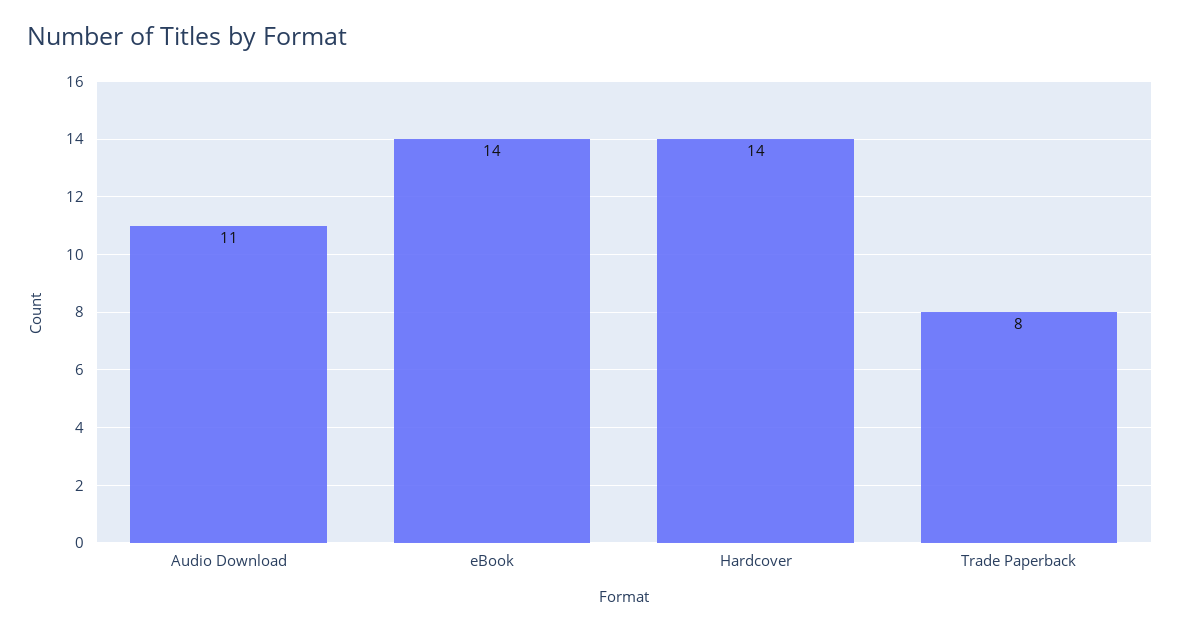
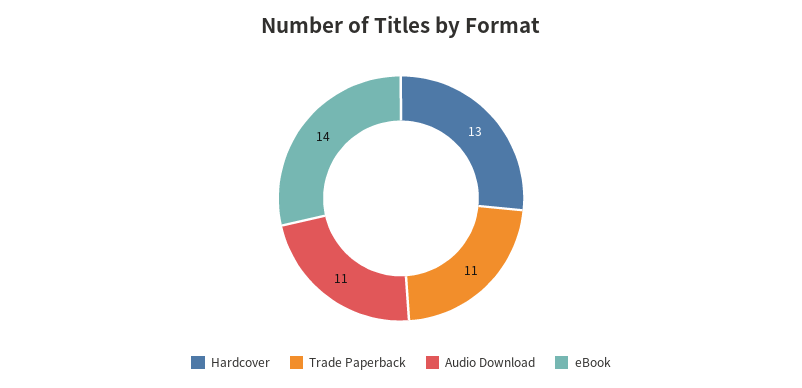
  {
    "Audio Download": 11,
    "eBook": 14,
-   "Hardcover": 14,
+   "Hardcover": 13,
-   "Trade Paperback": 8
+   "Trade Paperback": 11
  }

